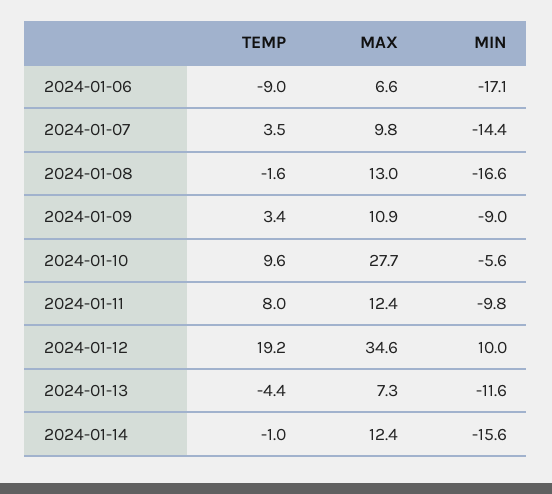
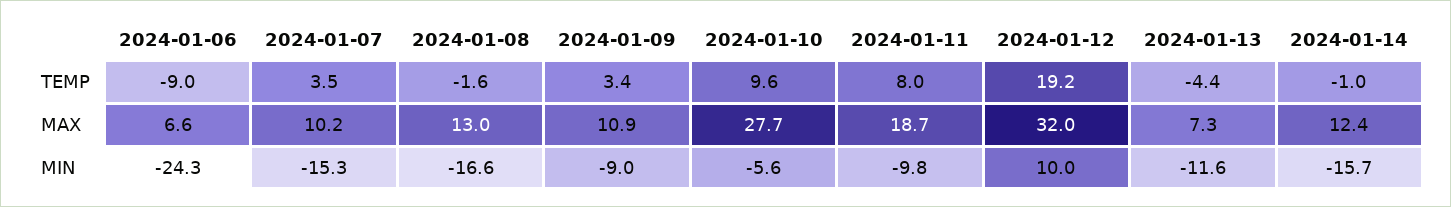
  {
    "TEMP": {
      "2024-01-06": -9,
      "2024-01-07": 3.5,
      "2024-01-08": -1.6,
      "2024-01-09": 3.4,
      "2024-01-10": 9.6,
      "2024-01-11": 8,
      "2024-01-12": 19.2,
      "2024-01-13": -4.4,
      "2024-01-14": -1
    },
    "MAX": {
      "2024-01-06": 6.6,
-     "2024-01-07": 9.8,
+     "2024-01-07": 10.2,
      "2024-01-08": 13,
      "2024-01-09": 10.9,
      "2024-01-10": 27.7,
-     "2024-01-11": 12.4,
+     "2024-01-11": 18.7,
-     "2024-01-12": 34.6,
+     "2024-01-12": 32,
      "2024-01-13": 7.3,
      "2024-01-14": 12.4
    },
    "MIN": {
-     "2024-01-06": -17.1,
+     "2024-01-06": -24.3,
-     "2024-01-07": -14.4,
+     "2024-01-07": -15.3,
      "2024-01-08": -16.6,
      "2024-01-09": -9,
      "2024-01-10": -5.6,
      "2024-01-11": -9.8,
      "2024-01-12": 10,
      "2024-01-13": -11.6,
-     "2024-01-14": -15.6
+     "2024-01-14": -15.7
    }
  }

